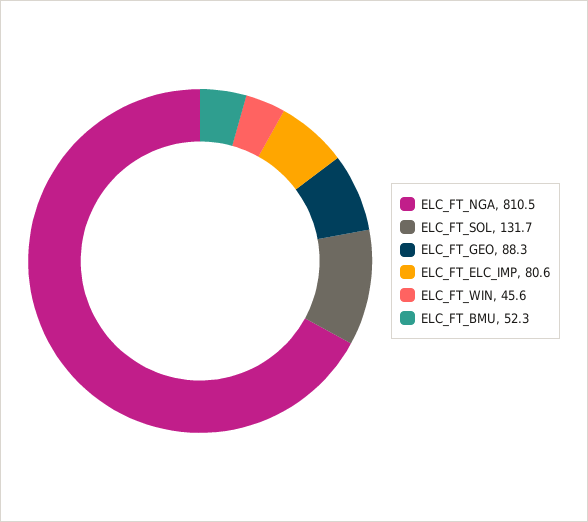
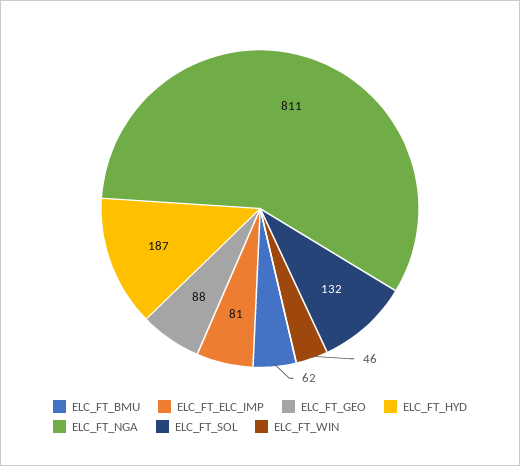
  {
    "ELC_FT_NGA": 810.5,
    "ELC_FT_SOL": 131.7,
    "ELC_FT_GEO": 88.3,
    "ELC_FT_ELC_IMP": 80.6,
    "ELC_FT_WIN": 45.6,
-   "ELC_FT_BMU": 52.3
+   "ELC_FT_BMU": 62,
+   "ELC_FT_HYD": 187
  }

